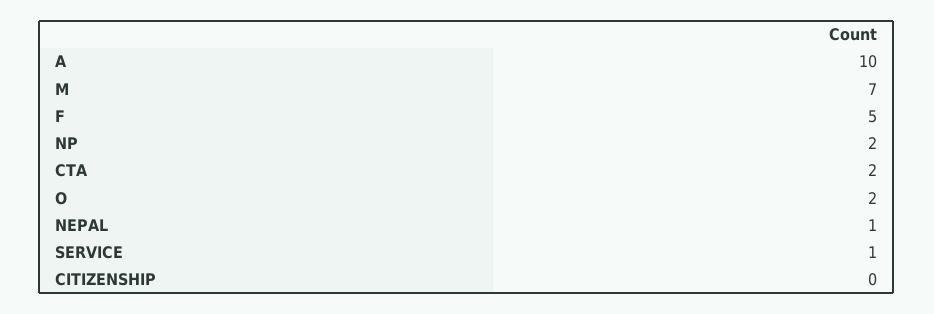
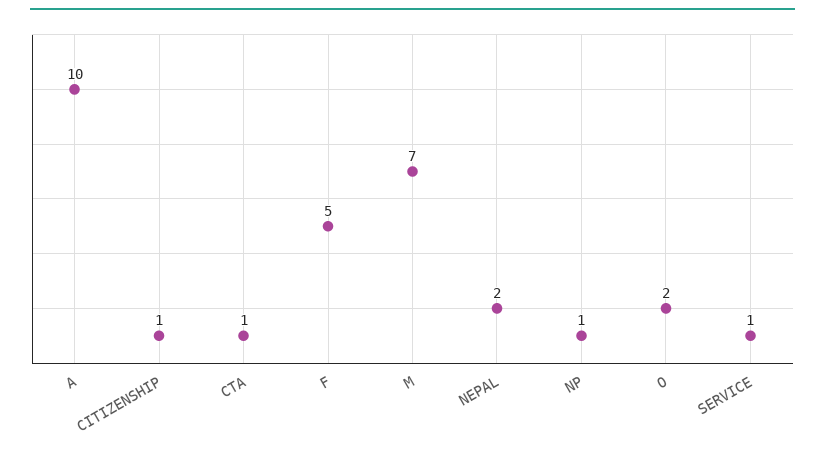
  {
    "A": 10,
    "M": 7,
    "F": 5,
-   "NP": 2,
+   "NP": 1,
-   "CTA": 2,
+   "CTA": 1,
    "O": 2,
-   "NEPAL": 1,
+   "NEPAL": 2,
    "SERVICE": 1,
-   "CITIZENSHIP": 0
+   "CITIZENSHIP": 1
  }

